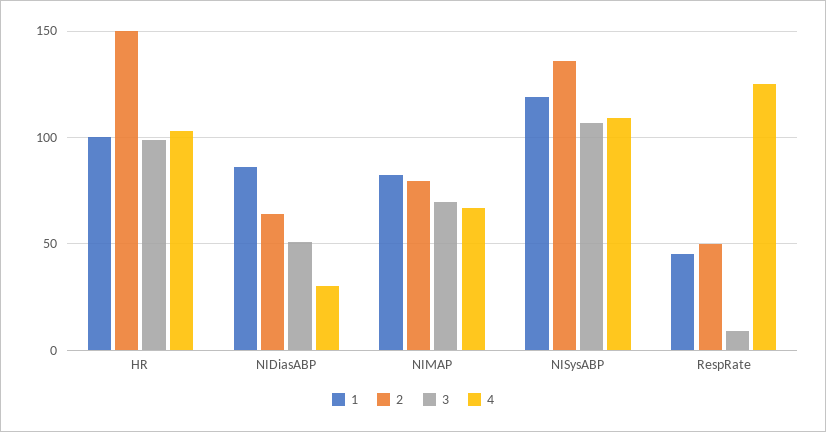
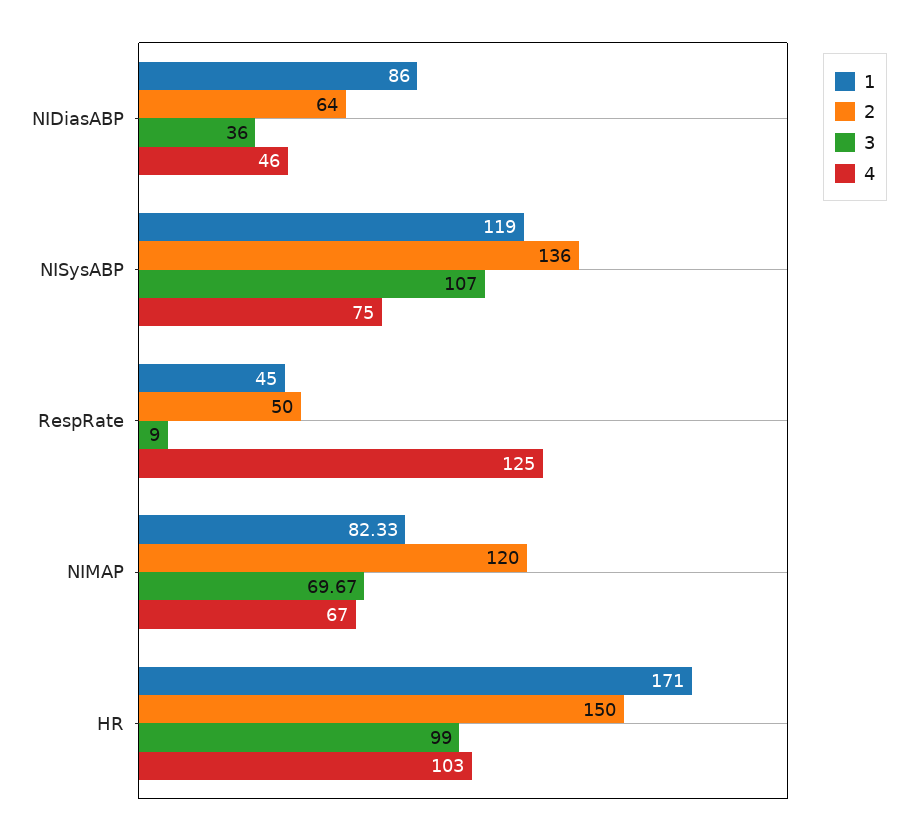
  {
    "1": {
-     "HR": 100,
+     "HR": 171,
      "NIDiasABP": 86,
      "NIMAP": 82.33,
      "NISysABP": 119,
      "RespRate": 45
    },
    "2": {
      "HR": 150,
      "NIDiasABP": 64,
-     "NIMAP": 80,
+     "NIMAP": 120,
      "NISysABP": 136,
      "RespRate": 50
    },
    "3": {
      "HR": 99,
-     "NIDiasABP": 50,
+     "NIDiasABP": 36,
      "NIMAP": 69.67,
      "NISysABP": 107,
      "RespRate": 9
    },
    "4": {
      "HR": 103,
-     "NIDiasABP": 30,
+     "NIDiasABP": 46,
      "NIMAP": 67,
-     "NISysABP": 110,
+     "NISysABP": 75,
      "RespRate": 125
    }
  }

